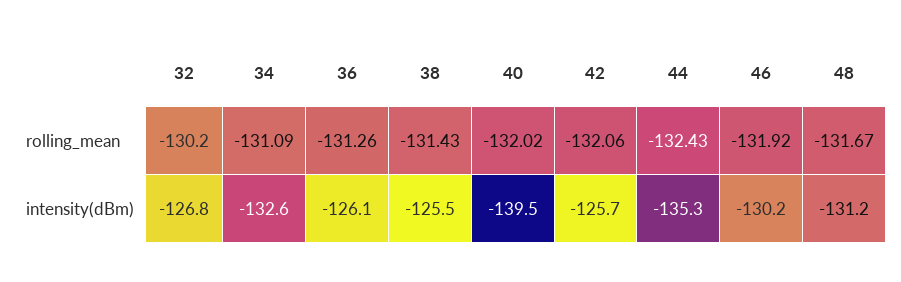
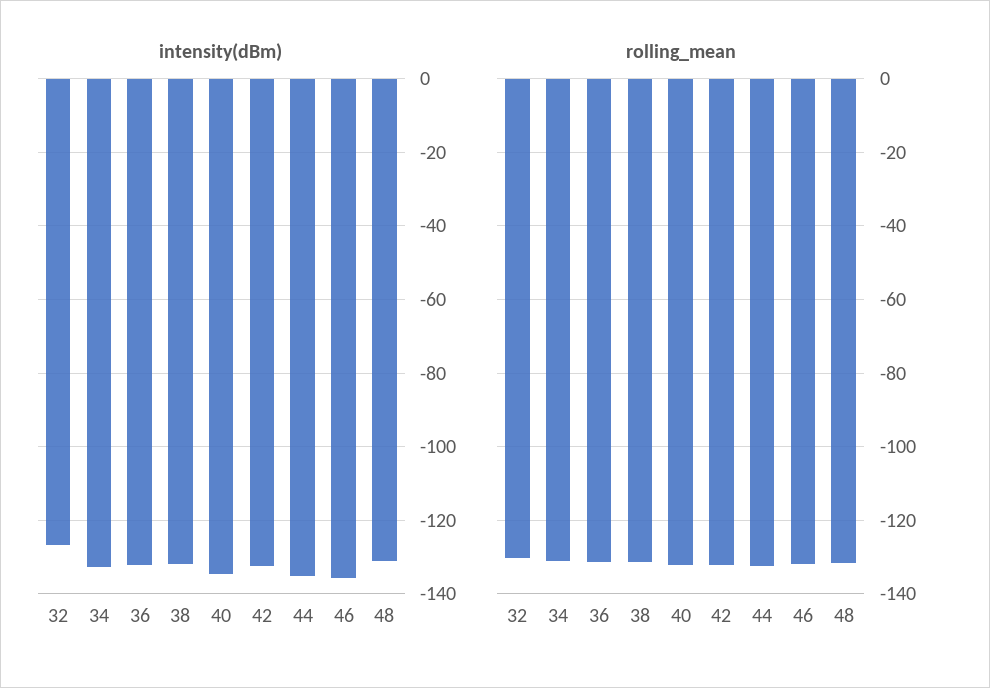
  {
    "rolling_mean": {
      "32": -130.2,
      "34": -131.09,
      "36": -131.26,
      "38": -131.43,
      "40": -132.02,
      "42": -132.06,
      "44": -132.43,
      "46": -131.92,
      "48": -131.67
    },
    "intensity(dBm)": {
      "32": -126.8,
      "34": -132.6,
-     "36": -126.1,
+     "36": -132,
-     "38": -125.5,
+     "38": -132,
-     "40": -139.5,
+     "40": -134,
-     "42": -125.7,
+     "42": -132,
      "44": -135.3,
-     "46": -130.2,
+     "46": -136,
      "48": -131.2
    }
  }

